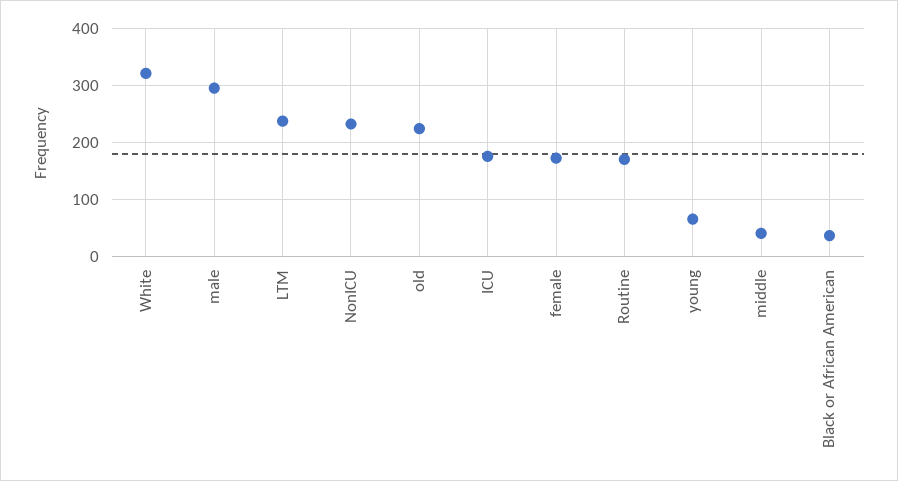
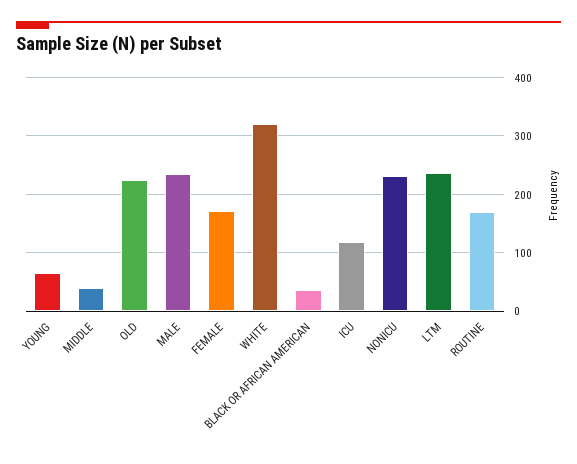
  {
    "White": 320,
-   "male": 300,
+   "male": 240,
    "LTM": 240,
    "NonICU": 240,
    "old": 220,
-   "ICU": 180,
+   "ICU": 120,
    "female": 180,
    "Routine": 180,
    "young": 60,
    "middle": 40,
    "Black or African American": 40
  }

